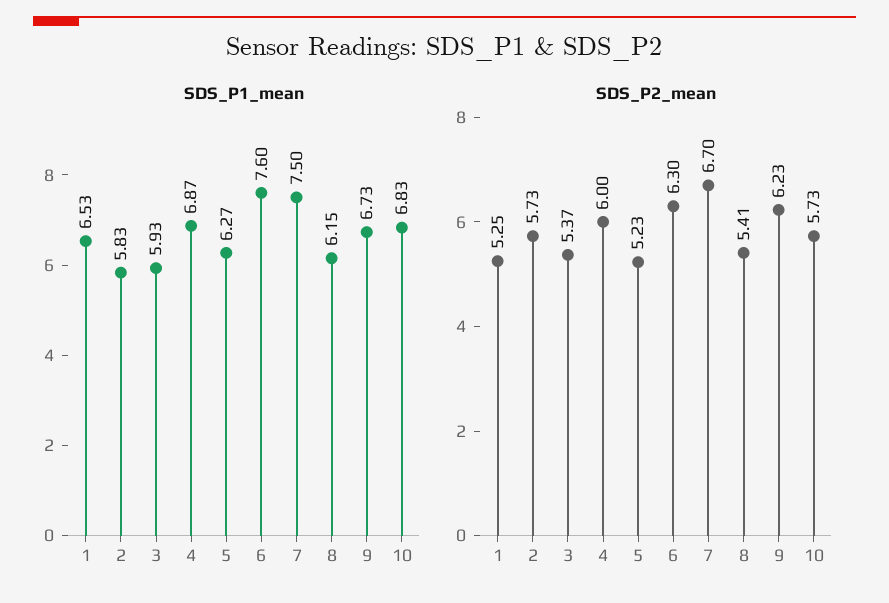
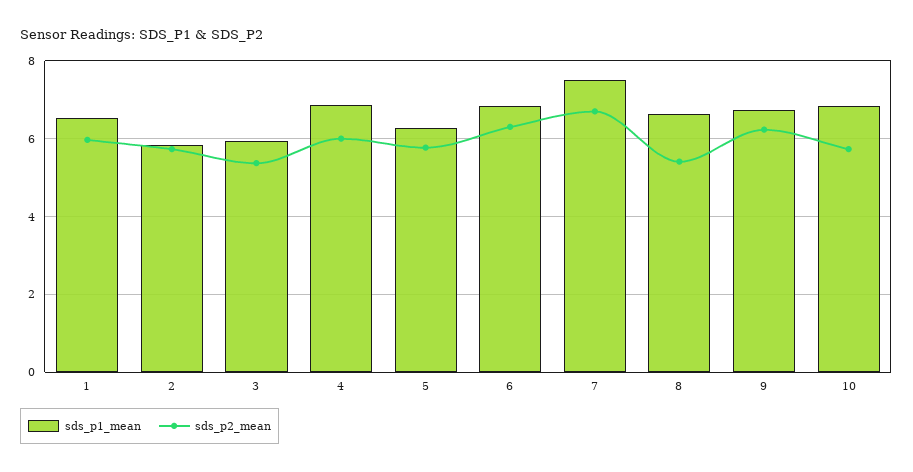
  {
    "SDS_P1_mean": {
      "1": 6.53,
      "2": 5.83,
      "3": 5.93,
      "4": 6.87,
      "5": 6.27,
-     "6": 7.6,
+     "6": 6.8,
      "7": 7.5,
-     "8": 6.15,
+     "8": 6.6,
      "9": 6.73,
      "10": 6.83
    },
    "SDS_P2_mean": {
-     "1": 5.25,
+     "1": 6,
      "2": 5.73,
      "3": 5.37,
      "4": 6,
-     "5": 5.23,
+     "5": 5.8,
      "6": 6.3,
      "7": 6.7,
      "8": 5.41,
      "9": 6.23,
      "10": 5.73
    }
  }

